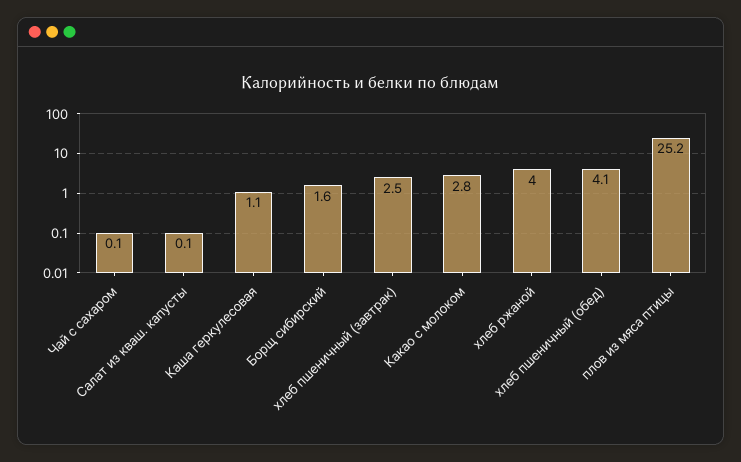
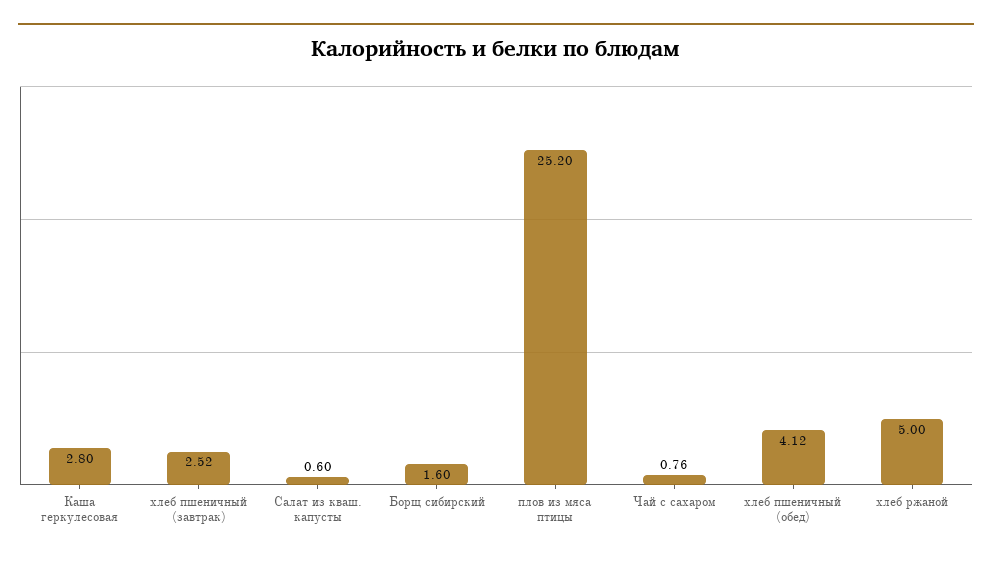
  {
-   "Чай с сахаром": 0.1,
+   "Чай с сахаром": 0.76,
-   "Салат из кваш. капусты": 0.1,
+   "Салат из кваш. капусты": 0.6,
-   "Каша геркулесовая": 1.1,
+   "Каша геркулесовая": 2.8,
    "Борщ сибирский": 1.6,
    "хлеб пшеничный (завтрак)": 2.52,
-   "Какао с молоком": 2.8,
-   "хлеб ржаной": 4,
+   "хлеб ржаной": 5,
    "хлеб пшеничный (обед)": 4.12,
    "плов из мяса птицы": 25.2
  }

